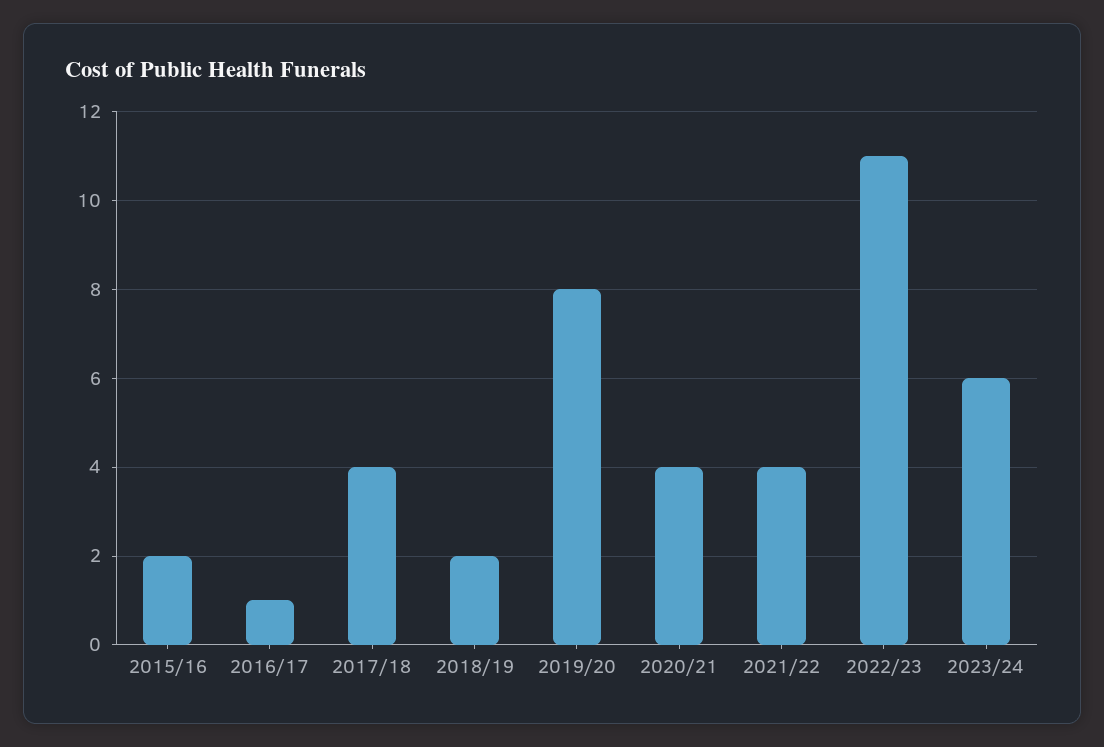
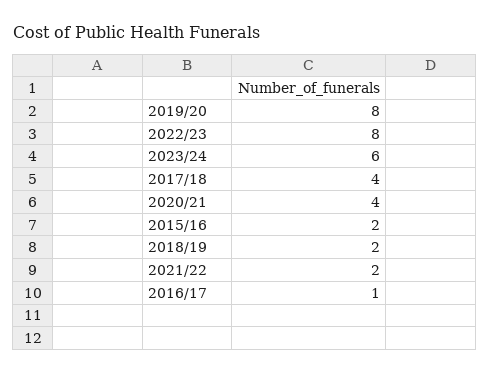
  {
    "2015/16": 2,
    "2016/17": 1,
    "2017/18": 4,
    "2018/19": 2,
    "2019/20": 8,
    "2020/21": 4,
-   "2021/22": 4,
+   "2021/22": 2,
-   "2022/23": 11,
+   "2022/23": 8,
    "2023/24": 6
  }

